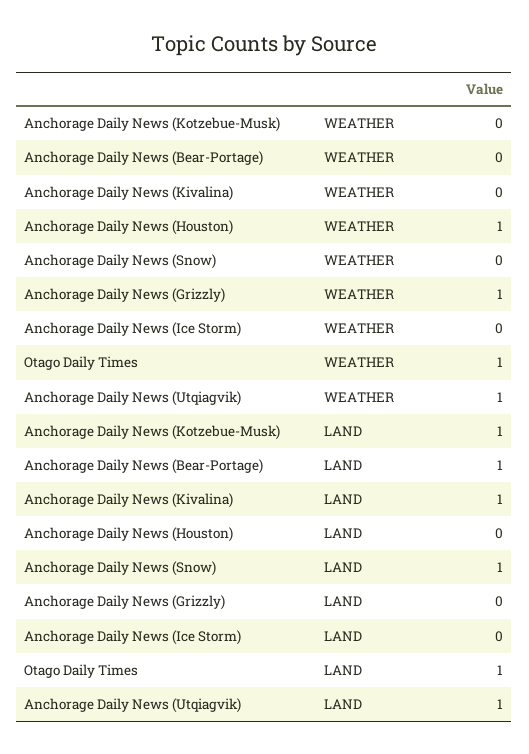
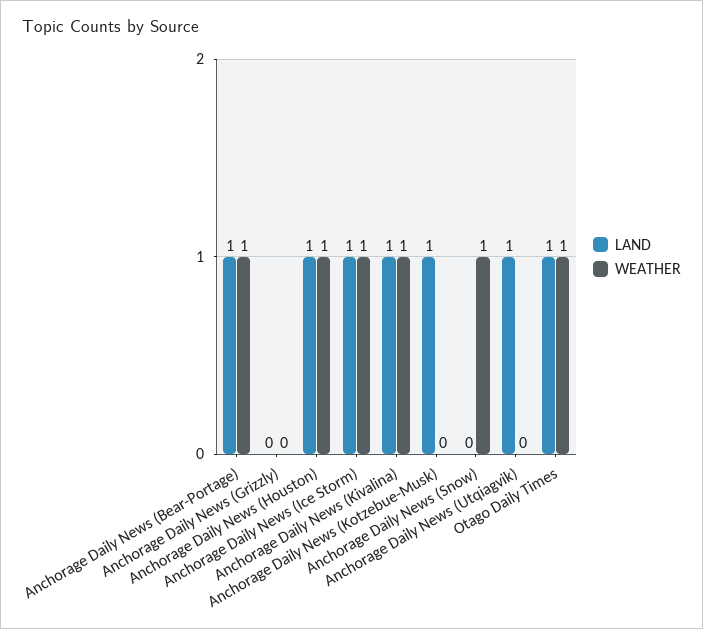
  {
    "WEATHER": {
      "Anchorage Daily News (Kotzebue-Musk)": 0,
-     "Anchorage Daily News (Bear-Portage)": 0,
+     "Anchorage Daily News (Bear-Portage)": 1,
-     "Anchorage Daily News (Kivalina)": 0,
+     "Anchorage Daily News (Kivalina)": 1,
      "Anchorage Daily News (Houston)": 1,
-     "Anchorage Daily News (Snow)": 0,
+     "Anchorage Daily News (Snow)": 1,
-     "Anchorage Daily News (Grizzly)": 1,
+     "Anchorage Daily News (Grizzly)": 0,
-     "Anchorage Daily News (Ice Storm)": 0,
+     "Anchorage Daily News (Ice Storm)": 1,
      "Otago Daily Times": 1,
-     "Anchorage Daily News (Utqiagvik)": 1
+     "Anchorage Daily News (Utqiagvik)": 0
    },
    "LAND": {
      "Anchorage Daily News (Kotzebue-Musk)": 1,
      "Anchorage Daily News (Bear-Portage)": 1,
      "Anchorage Daily News (Kivalina)": 1,
-     "Anchorage Daily News (Houston)": 0,
+     "Anchorage Daily News (Houston)": 1,
-     "Anchorage Daily News (Snow)": 1,
+     "Anchorage Daily News (Snow)": 0,
      "Anchorage Daily News (Grizzly)": 0,
-     "Anchorage Daily News (Ice Storm)": 0,
+     "Anchorage Daily News (Ice Storm)": 1,
      "Otago Daily Times": 1,
      "Anchorage Daily News (Utqiagvik)": 1
    }
  }

